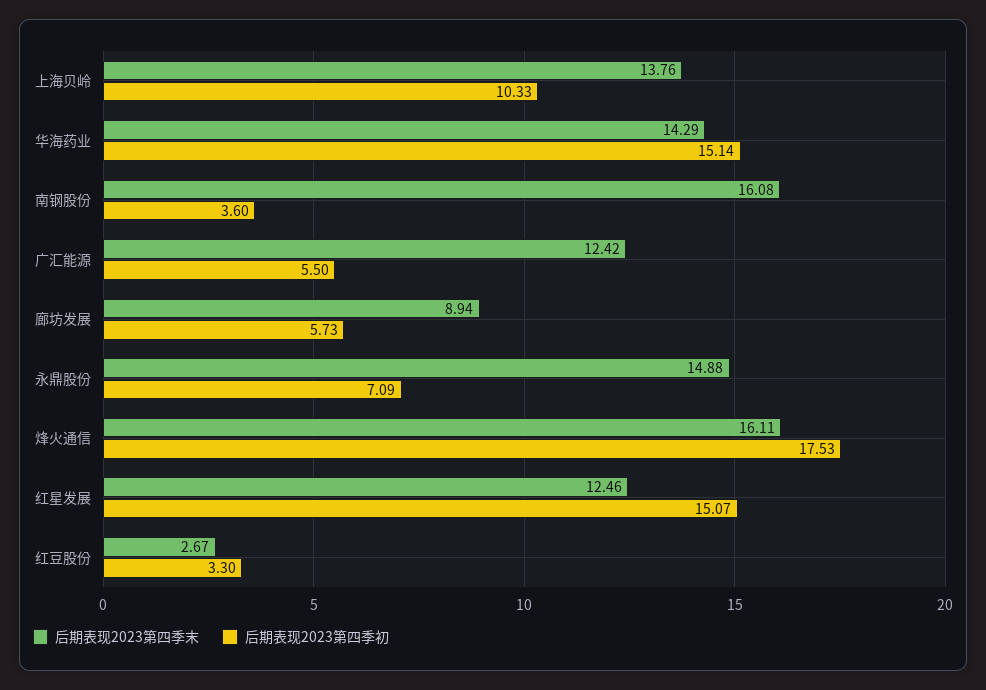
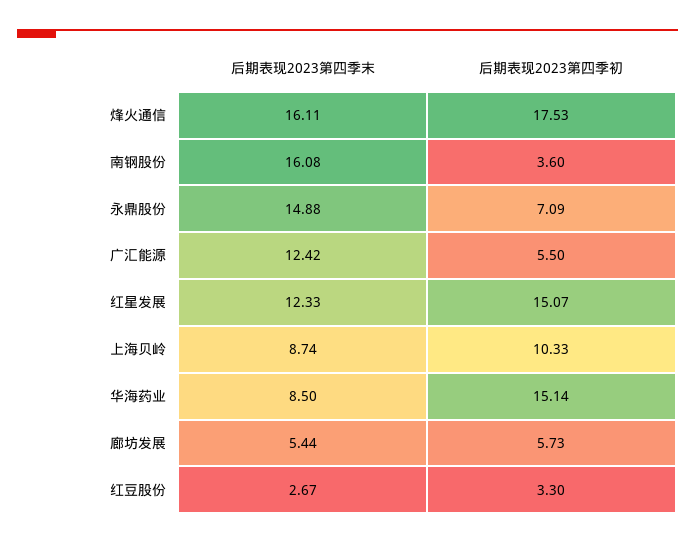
  {
    "后期表现2023第四季末": {
-     "上海贝岭": 13.76,
+     "上海贝岭": 8.74,
-     "华海药业": 14.29,
+     "华海药业": 8.5,
      "南钢股份": 16.08,
      "广汇能源": 12.42,
-     "廊坊发展": 8.94,
+     "廊坊发展": 5.44,
      "永鼎股份": 14.88,
      "烽火通信": 16.11,
-     "红星发展": 12.46,
+     "红星发展": 12.33,
      "红豆股份": 2.67
    },
    "后期表现2023第四季初": {
      "上海贝岭": 10.33,
      "华海药业": 15.14,
      "南钢股份": 3.6,
      "广汇能源": 5.5,
      "廊坊发展": 5.73,
      "永鼎股份": 7.09,
      "烽火通信": 17.53,
      "红星发展": 15.07,
      "红豆股份": 3.3
    }
  }

